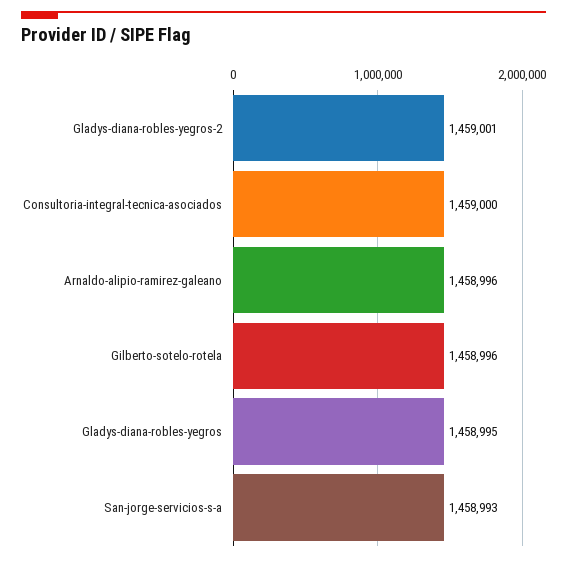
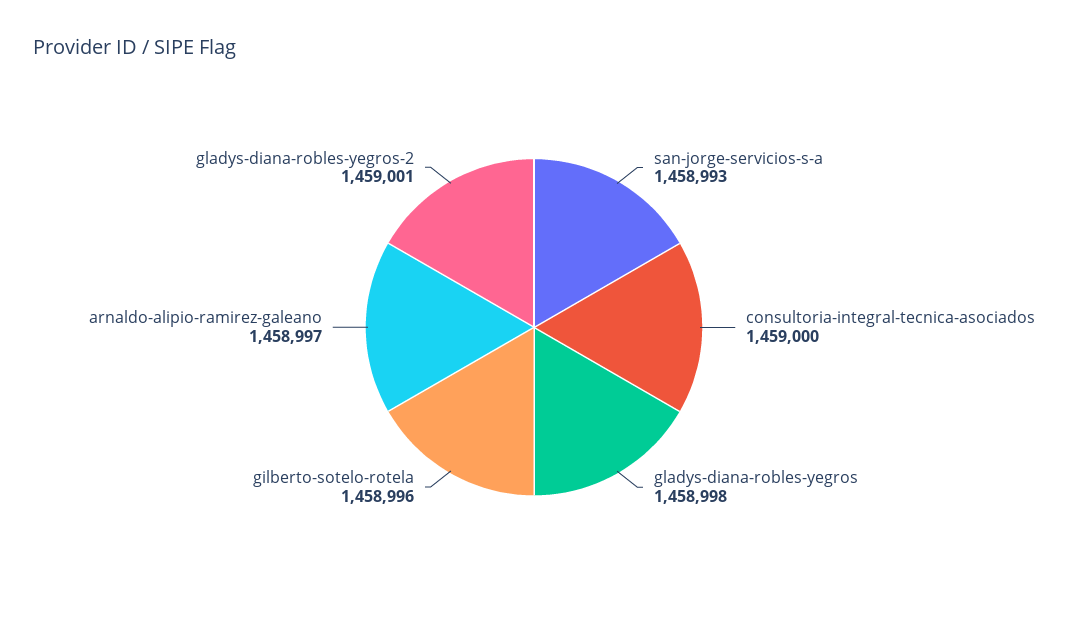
  {
    "Gladys-diana-robles-yegros-2": 1459001,
    "Consultoria-integral-tecnica-asociados": 1459000,
-   "Arnaldo-alipio-ramirez-galeano": 1458996,
+   "Arnaldo-alipio-ramirez-galeano": 1458997,
    "Gilberto-sotelo-rotela": 1458996,
-   "Gladys-diana-robles-yegros": 1458995,
+   "Gladys-diana-robles-yegros": 1458998,
    "San-jorge-servicios-s-a": 1458993
  }

